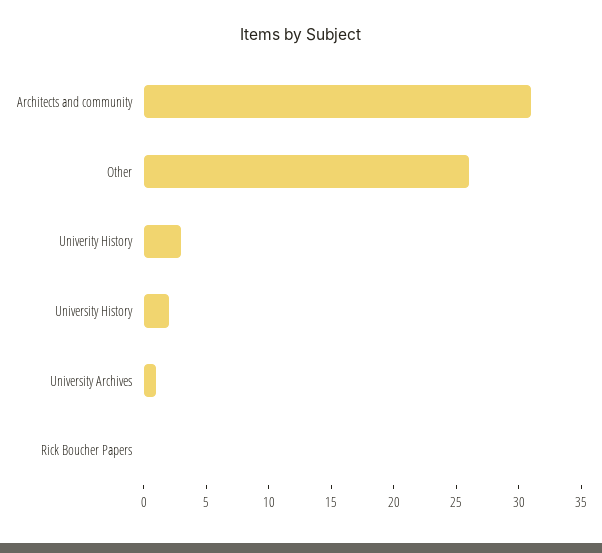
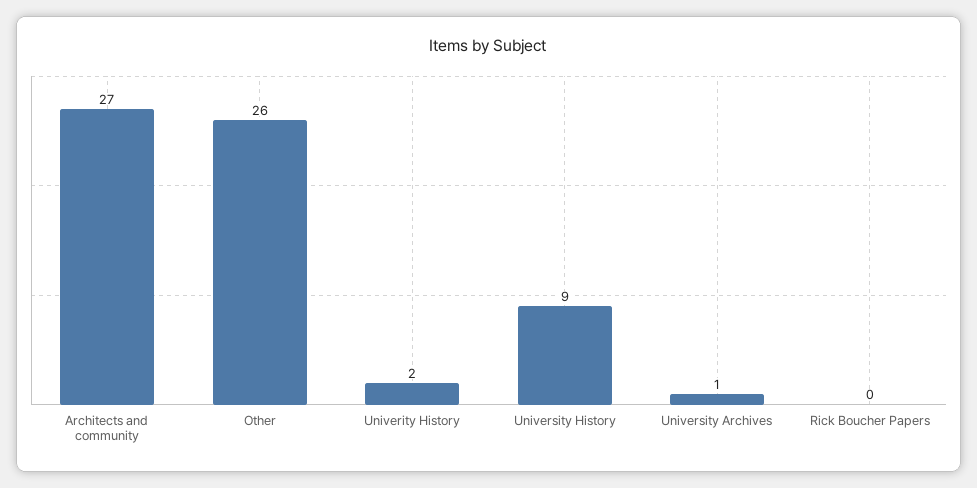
  {
-   "Architects and community": 31,
+   "Architects and community": 27,
    "Other": 26,
-   "Univerity History": 3,
+   "Univerity History": 2,
-   "University History": 2,
+   "University History": 9,
    "University Archives": 1,
    "Rick Boucher Papers": 0
  }

